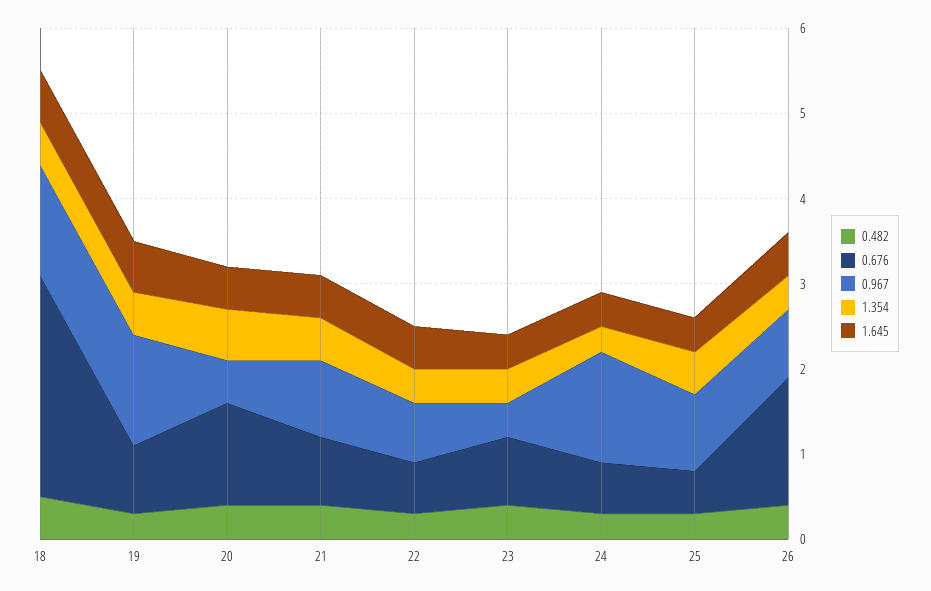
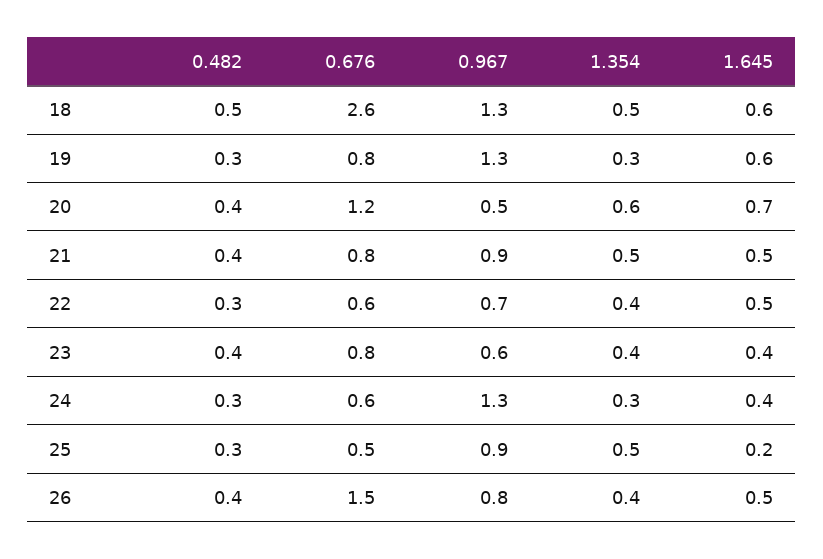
  {
    "0.482": {
      "18": 0.5,
      "19": 0.3,
      "20": 0.4,
      "21": 0.4,
      "22": 0.3,
      "23": 0.4,
      "24": 0.3,
      "25": 0.3,
      "26": 0.4
    },
    "0.676": {
      "18": 2.6,
      "19": 0.8,
      "20": 1.2,
      "21": 0.8,
      "22": 0.6,
      "23": 0.8,
      "24": 0.6,
      "25": 0.5,
      "26": 1.5
    },
    "0.967": {
      "18": 1.3,
      "19": 1.3,
      "20": 0.5,
      "21": 0.9,
      "22": 0.7,
-     "23": 0.4,
+     "23": 0.6,
      "24": 1.3,
      "25": 0.9,
      "26": 0.8
    },
    "1.354": {
      "18": 0.5,
-     "19": 0.5,
+     "19": 0.3,
      "20": 0.6,
      "21": 0.5,
      "22": 0.4,
      "23": 0.4,
      "24": 0.3,
      "25": 0.5,
      "26": 0.4
    },
    "1.645": {
      "18": 0.6,
      "19": 0.6,
-     "20": 0.5,
+     "20": 0.7,
      "21": 0.5,
      "22": 0.5,
      "23": 0.4,
      "24": 0.4,
-     "25": 0.4,
+     "25": 0.2,
      "26": 0.5
    }
  }

